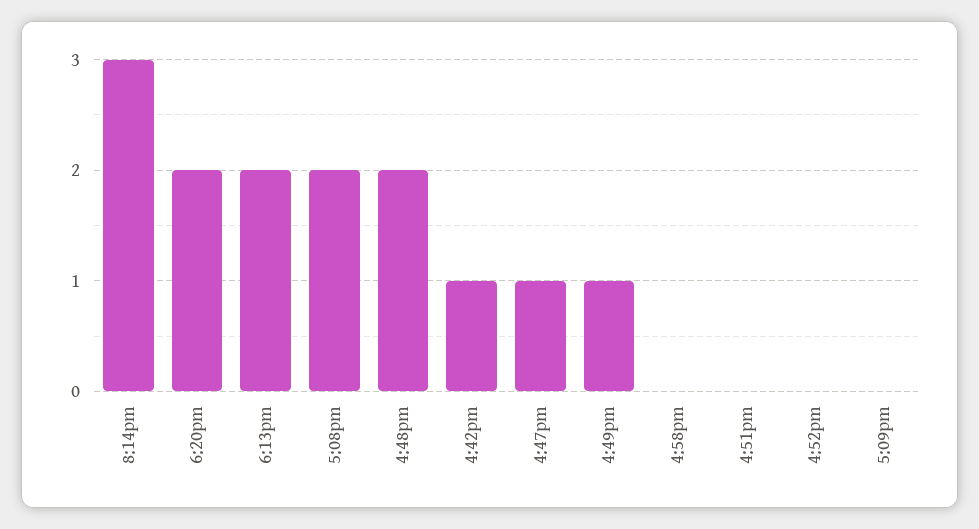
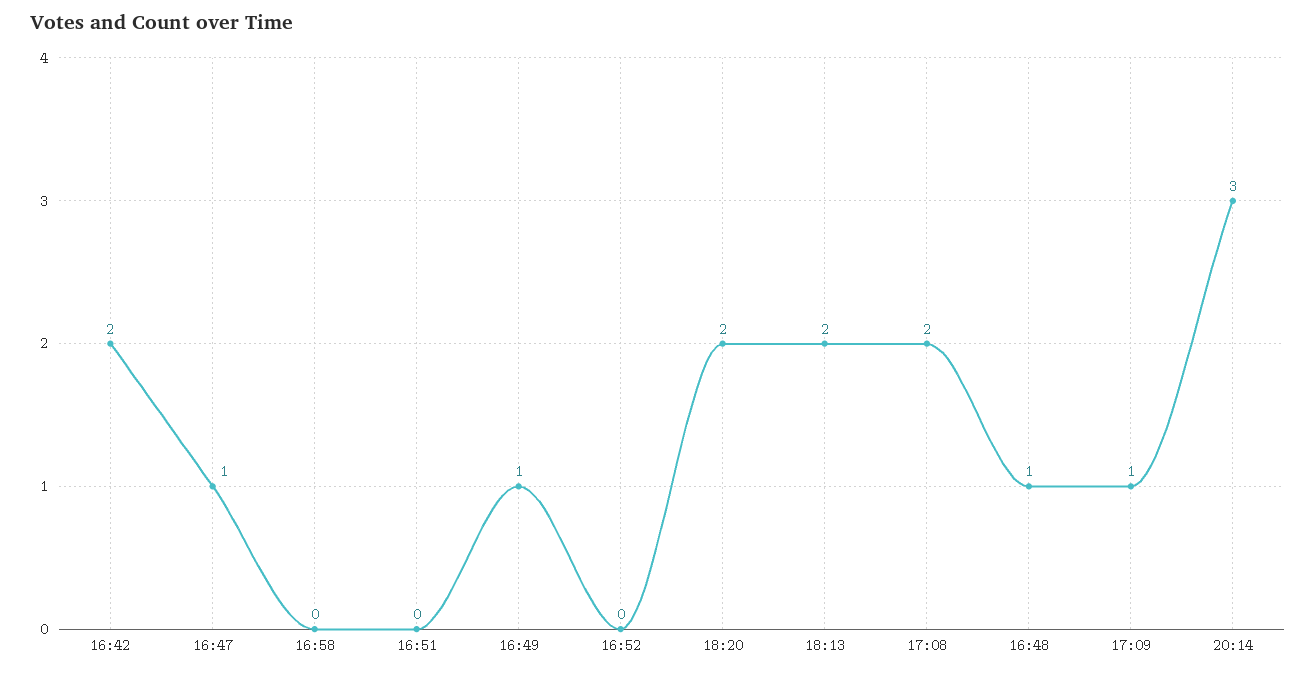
  {
    "8:14pm": 3,
    "6:20pm": 2,
    "6:13pm": 2,
    "5:08pm": 2,
-   "4:48pm": 2,
+   "4:48pm": 1,
-   "4:42pm": 1,
+   "4:42pm": 2,
    "4:47pm": 1,
    "4:49pm": 1,
    "4:58pm": 0,
    "4:51pm": 0,
    "4:52pm": 0,
-   "5:09pm": 0
+   "5:09pm": 1
  }

